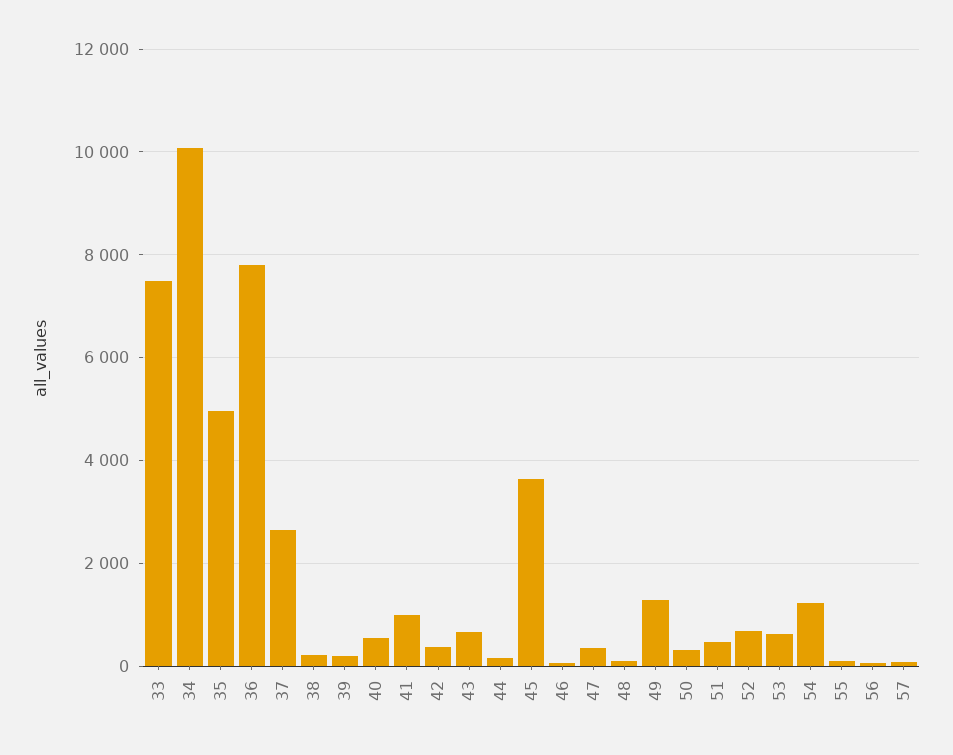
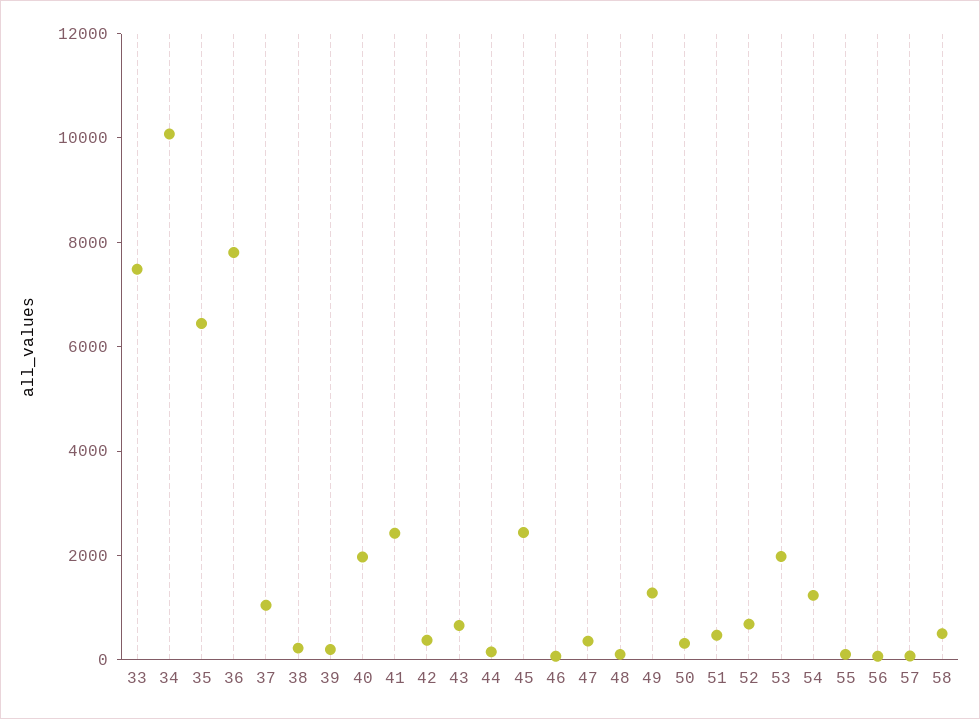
  {
    "33": 7400,
    "34": 10000,
-   "35": 5000,
+   "35": 6500,
    "36": 7800,
-   "37": 2600,
+   "37": 1000,
    "38": 200,
    "39": 200,
-   "40": 600,
+   "40": 2000,
-   "41": 1000,
+   "41": 2500,
    "42": 400,
    "43": 600,
    "44": 200,
-   "45": 3600,
+   "45": 2500,
    "46": 0,
    "47": 400,
    "48": 200,
    "49": 1200,
    "50": 400,
    "51": 400,
    "52": 600,
-   "53": 600,
+   "53": 2000,
    "54": 1200,
    "55": 200,
    "56": 0,
-   "57": 0
+   "57": 0,
+   "58": 500
  }

